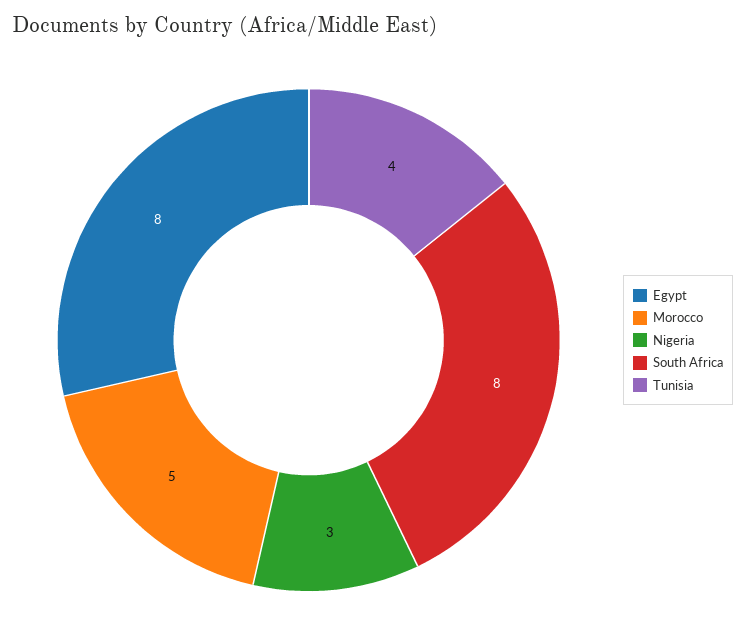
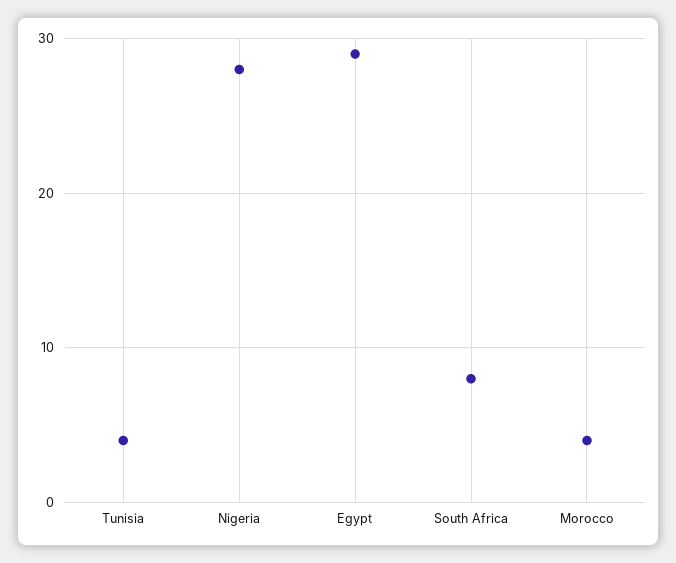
  {
-   "Egypt": 8,
+   "Egypt": 29,
-   "Morocco": 5,
+   "Morocco": 4,
-   "Nigeria": 3,
+   "Nigeria": 28,
    "South Africa": 8,
    "Tunisia": 4
  }

